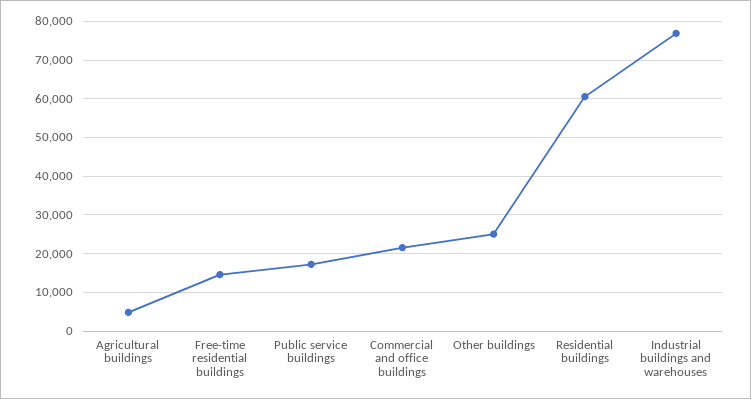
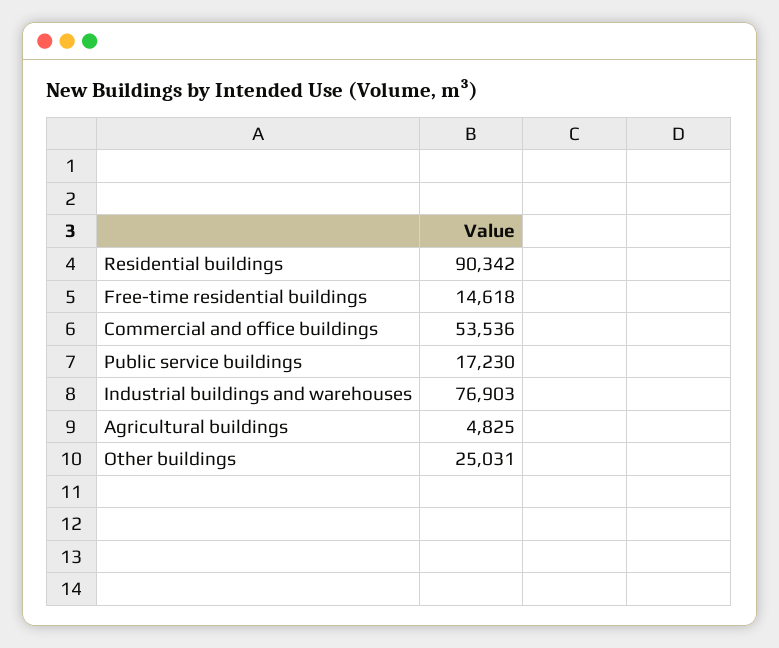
  {
    "Agricultural buildings": 4825,
    "Free-time residential buildings": 14618,
    "Public service buildings": 17230,
-   "Commercial and office buildings": 22000,
+   "Commercial and office buildings": 53536,
    "Other buildings": 25031,
-   "Residential buildings": 60000,
+   "Residential buildings": 90342,
    "Industrial buildings and warehouses": 76903
  }

